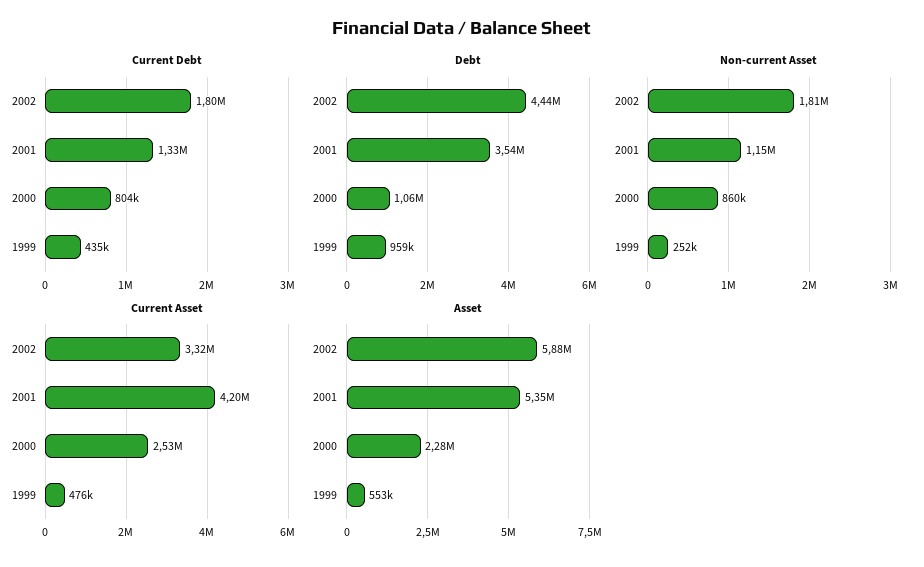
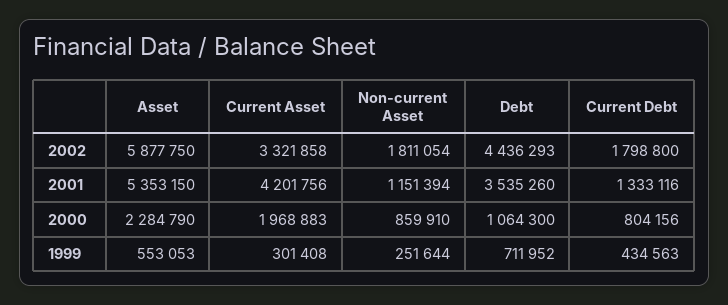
  {
    "Current Debt": {
      "2002": 1798800,
      "2001": 1333116,
      "2000": 804156,
      "1999": 434563
    },
    "Debt": {
      "2002": 4436293,
      "2001": 3535260,
      "2000": 1064300,
-     "1999": 959000
+     "1999": 711952
    },
    "Non-current Asset": {
      "2002": 1811054,
      "2001": 1151394,
      "2000": 859910,
      "1999": 251644
    },
    "Current Asset": {
      "2002": 3321858,
      "2001": 4201756,
-     "2000": 2530000,
+     "2000": 1968883,
-     "1999": 476000
+     "1999": 301408
    },
    "Asset": {
      "2002": 5877750,
      "2001": 5353150,
      "2000": 2284790,
      "1999": 553053
    }
  }

